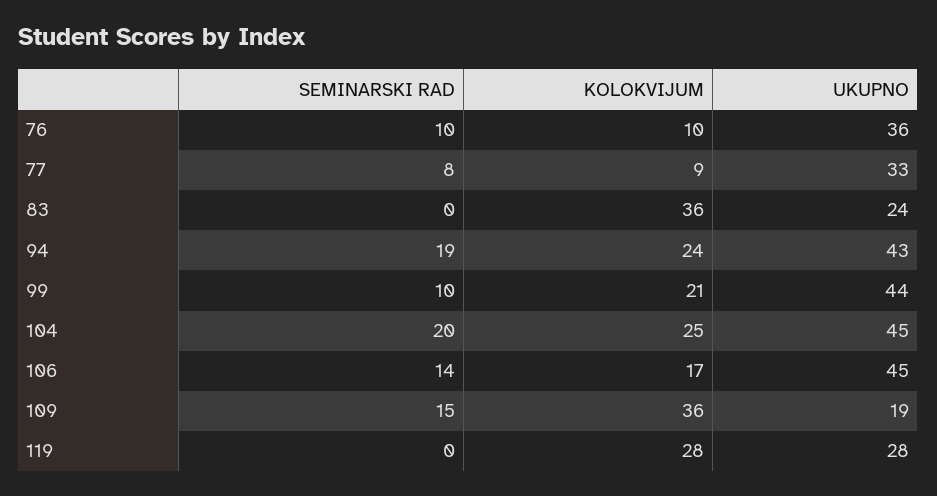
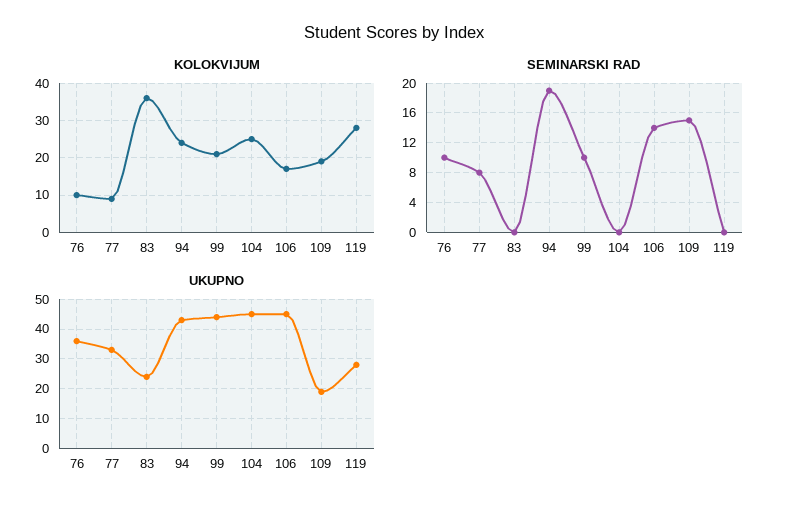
  {
    "SEMINARSKI RAD": {
      "76": 10,
      "77": 8,
      "83": 0,
      "94": 19,
      "99": 10,
-     "104": 20,
+     "104": 0,
      "106": 14,
      "109": 15,
      "119": 0
    },
    "KOLOKVIJUM": {
      "76": 10,
      "77": 9,
      "83": 36,
      "94": 24,
      "99": 21,
      "104": 25,
      "106": 17,
-     "109": 36,
+     "109": 20,
      "119": 28
    },
    "UKUPNO": {
      "76": 36,
      "77": 33,
      "83": 24,
      "94": 43,
      "99": 44,
      "104": 45,
      "106": 45,
      "109": 19,
      "119": 28
    }
  }

